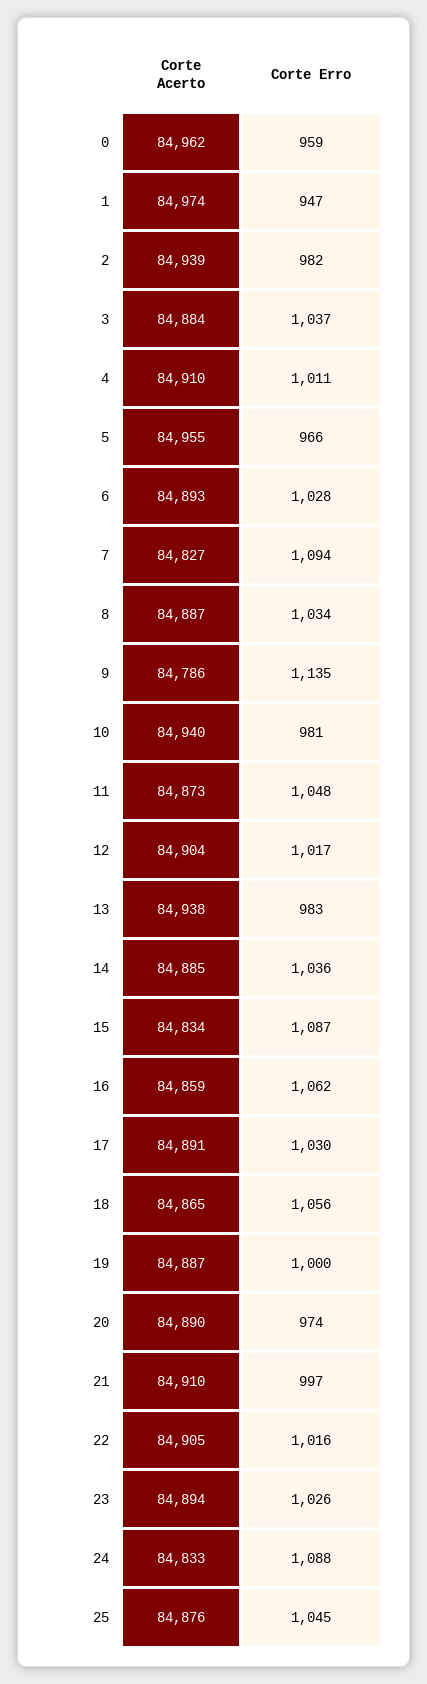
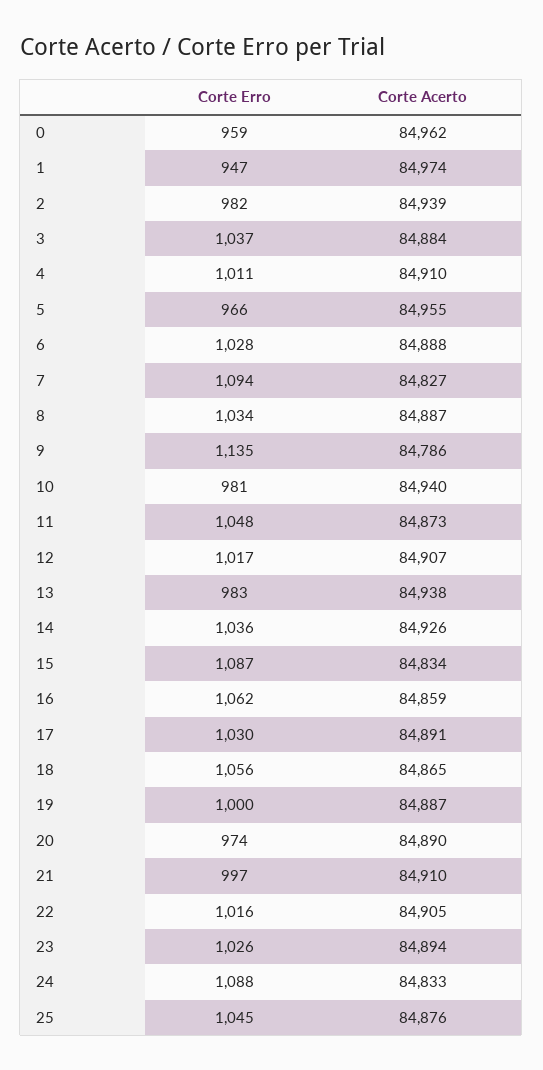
  {
    "Corte Acerto": {
      "0": 84962,
      "1": 84974,
      "2": 84939,
      "3": 84884,
      "4": 84910,
      "5": 84955,
-     "6": 84893,
+     "6": 84888,
      "7": 84827,
      "8": 84887,
      "9": 84786,
      "10": 84940,
      "11": 84873,
-     "12": 84904,
+     "12": 84907,
      "13": 84938,
-     "14": 84885,
+     "14": 84926,
      "15": 84834,
      "16": 84859,
      "17": 84891,
      "18": 84865,
      "19": 84887,
      "20": 84890,
      "21": 84910,
      "22": 84905,
      "23": 84894,
      "24": 84833,
      "25": 84876
    },
    "Corte Erro": {
      "0": 959,
      "1": 947,
      "2": 982,
      "3": 1037,
      "4": 1011,
      "5": 966,
      "6": 1028,
      "7": 1094,
      "8": 1034,
      "9": 1135,
      "10": 981,
      "11": 1048,
      "12": 1017,
      "13": 983,
      "14": 1036,
      "15": 1087,
      "16": 1062,
      "17": 1030,
      "18": 1056,
      "19": 1000,
      "20": 974,
      "21": 997,
      "22": 1016,
      "23": 1026,
      "24": 1088,
      "25": 1045
    }
  }

